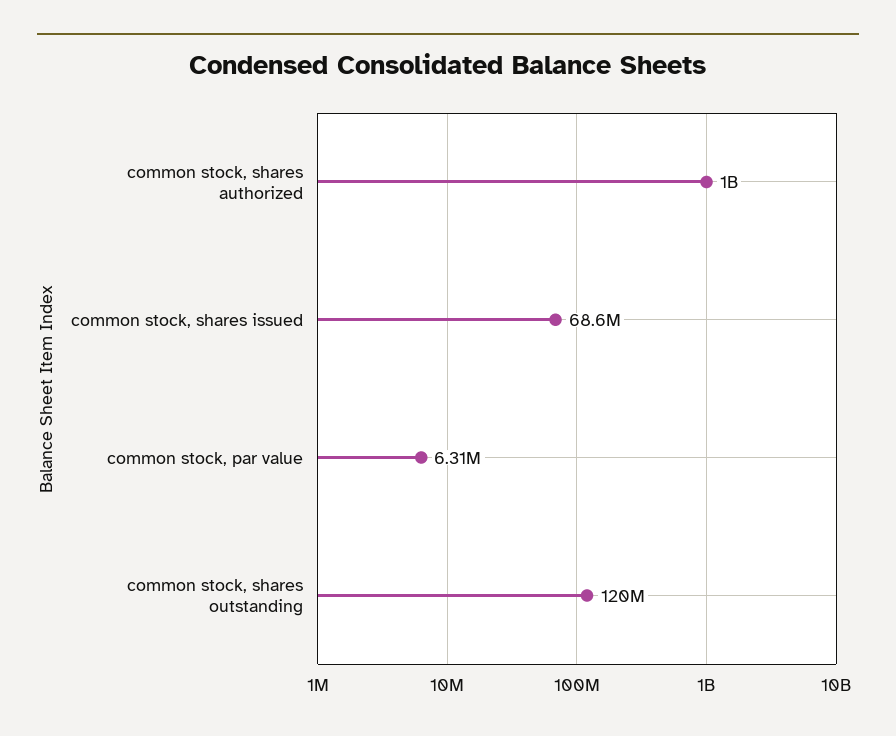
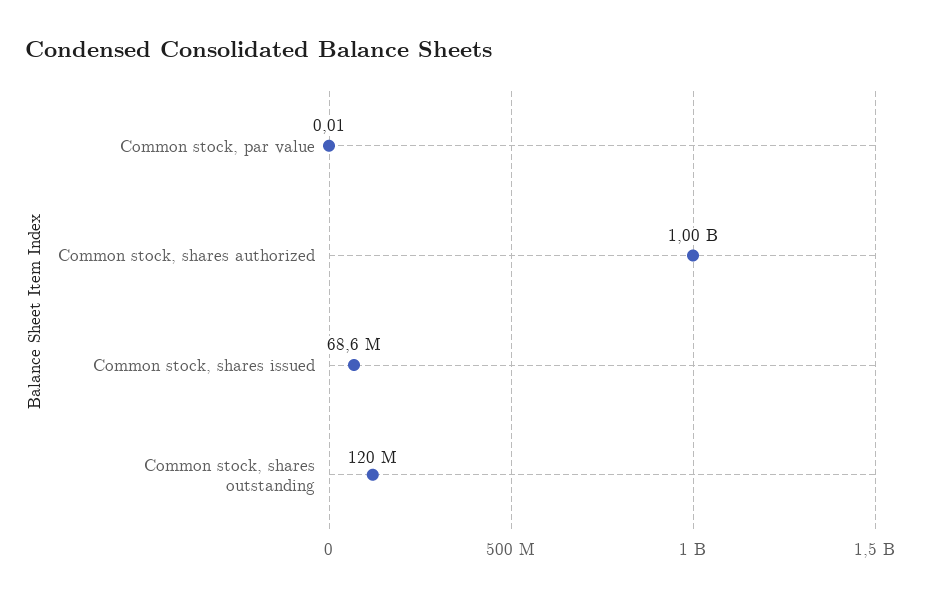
  {
    "common stock, shares authorized": 1000000000,
    "common stock, shares issued": 68600000,
-   "common stock, par value": 6310000,
+   "common stock, par value": 0.01,
    "common stock, shares outstanding": 120000000
  }

